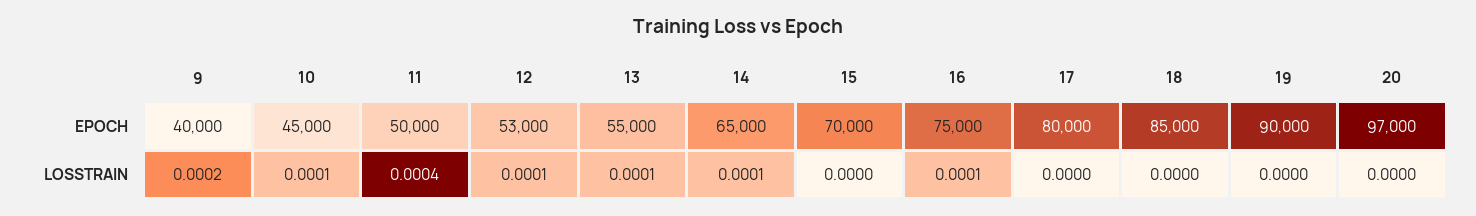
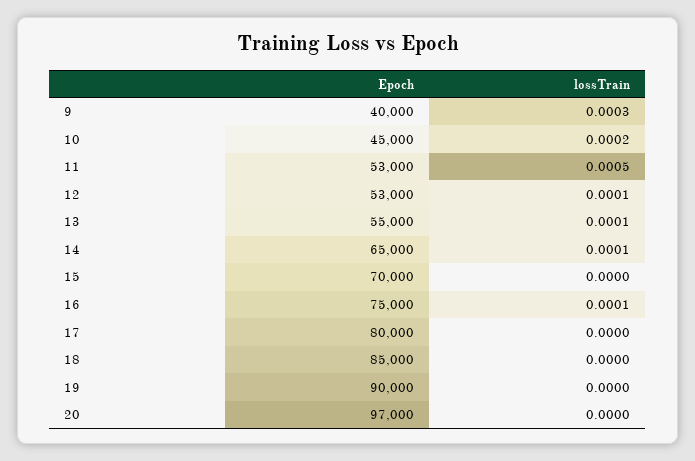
  {
    "9": {
      "EPOCH": 40000,
-     "LOSSTRAIN": 0.0002
+     "LOSSTRAIN": 0.0003
    },
    "10": {
      "EPOCH": 45000,
-     "LOSSTRAIN": 0.0001
+     "LOSSTRAIN": 0.0002
    },
    "11": {
-     "EPOCH": 50000,
+     "EPOCH": 53000,
-     "LOSSTRAIN": 0.0004
+     "LOSSTRAIN": 0.0005
    },
    "12": {
      "EPOCH": 53000,
      "LOSSTRAIN": 0.0001
    },
    "13": {
      "EPOCH": 55000,
      "LOSSTRAIN": 0.0001
    },
    "14": {
      "EPOCH": 65000,
      "LOSSTRAIN": 0.0001
    },
    "15": {
      "EPOCH": 70000,
      "LOSSTRAIN": 0
    },
    "16": {
      "EPOCH": 75000,
      "LOSSTRAIN": 0.0001
    },
    "17": {
      "EPOCH": 80000,
      "LOSSTRAIN": 0
    },
    "18": {
      "EPOCH": 85000,
      "LOSSTRAIN": 0
    },
    "19": {
      "EPOCH": 90000,
      "LOSSTRAIN": 0
    },
    "20": {
      "EPOCH": 97000,
      "LOSSTRAIN": 0
    }
  }

